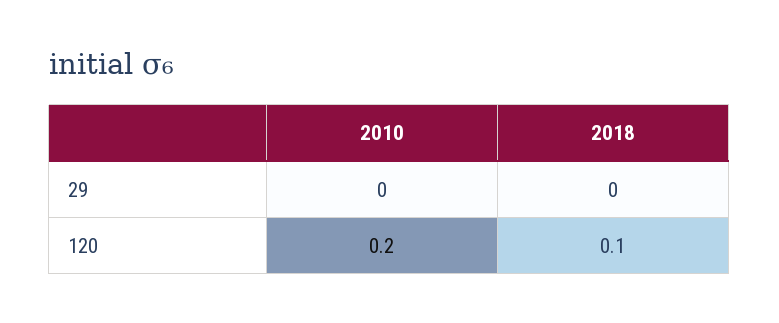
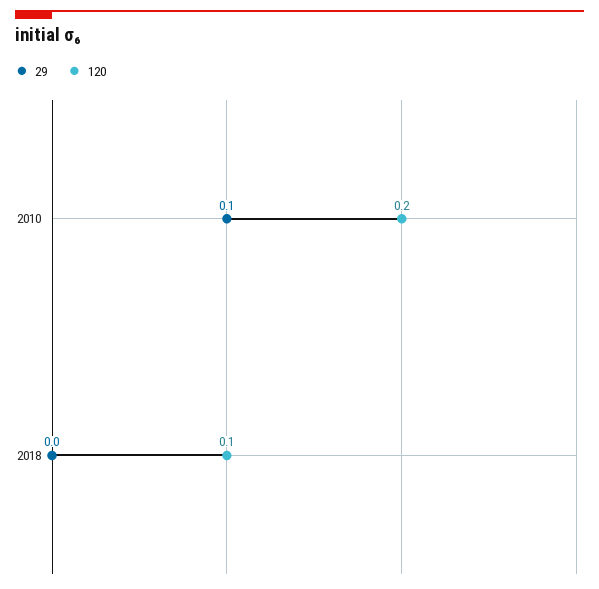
  {
    "29": {
-     "2010": 0,
+     "2010": 0.1,
      "2018": 0
    },
    "120": {
      "2010": 0.2,
      "2018": 0.1
    }
  }

